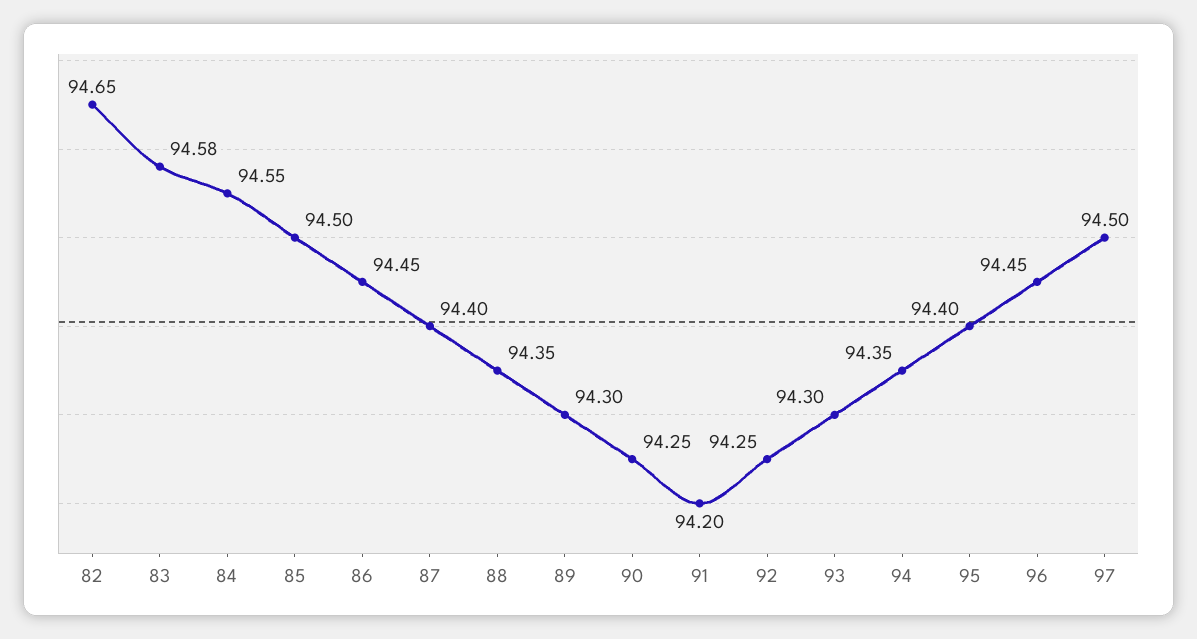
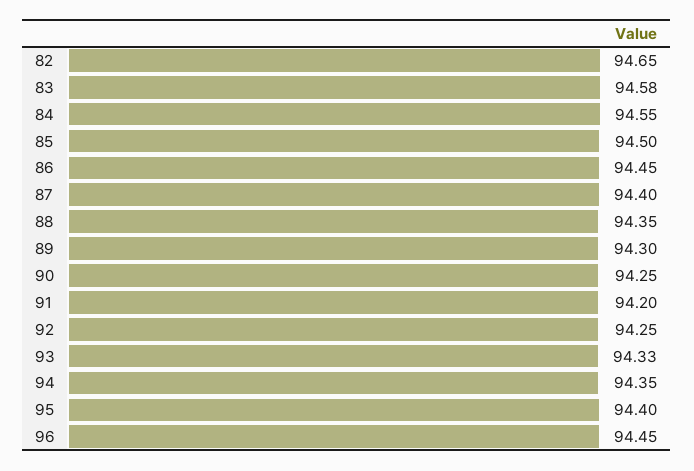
  {
    "82": 94.65,
    "83": 94.58,
    "84": 94.55,
    "85": 94.5,
    "86": 94.45,
    "87": 94.4,
    "88": 94.35,
    "89": 94.3,
    "90": 94.25,
    "91": 94.2,
    "92": 94.25,
-   "93": 94.3,
+   "93": 94.33,
    "94": 94.35,
    "95": 94.4,
-   "96": 94.45,
+   "96": 94.45
-   "97": 94.5
  }

